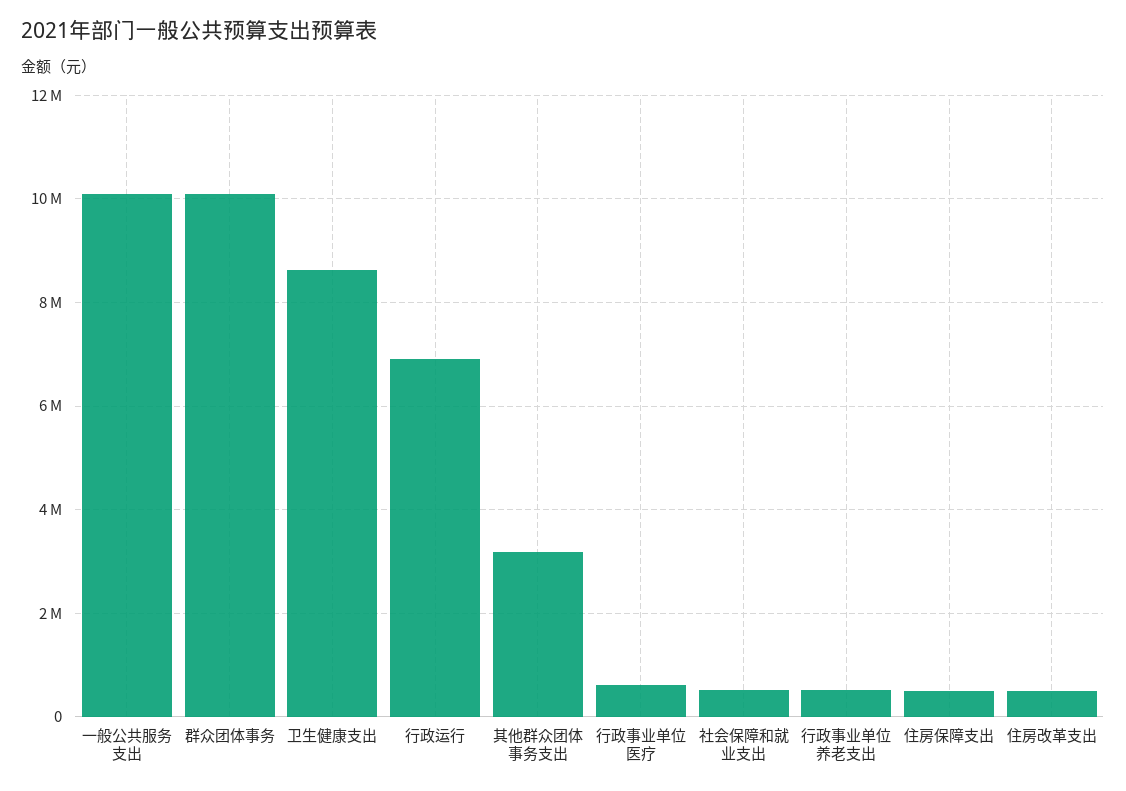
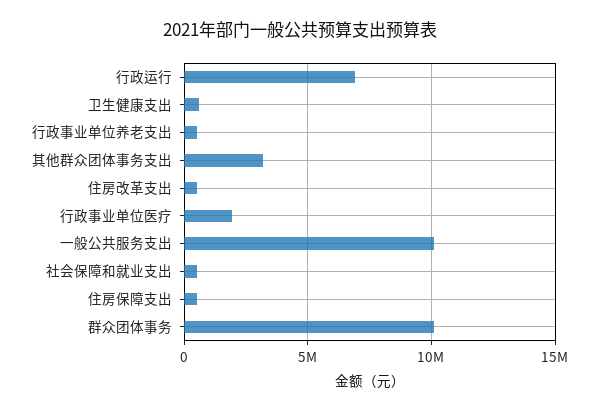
  {
    "一般公共服务支出": 10000000,
    "群众团体事务": 10000000,
-   "卫生健康支出": 8600000,
+   "卫生健康支出": 500000,
    "行政运行": 7000000,
    "其他群众团体事务支出": 3200000,
-   "行政事业单位医疗": 600000,
+   "行政事业单位医疗": 2000000,
    "社会保障和就业支出": 600000,
    "行政事业单位养老支出": 600000,
    "住房保障支出": 600000,
    "住房改革支出": 600000
  }

